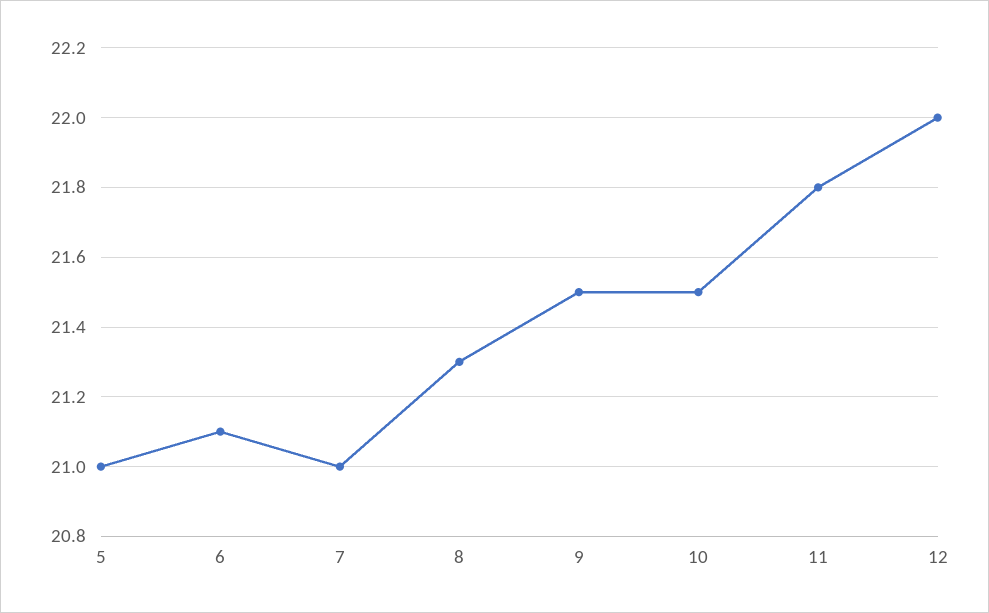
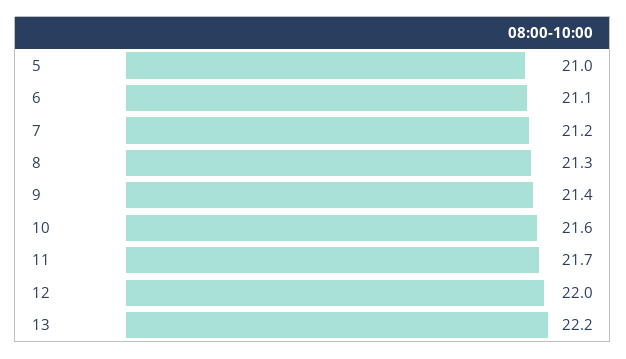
  {
    "5": 21,
    "6": 21.1,
-   "7": 21,
+   "7": 21.2,
    "8": 21.3,
-   "9": 21.5,
+   "9": 21.4,
-   "10": 21.5,
+   "10": 21.6,
-   "11": 21.8,
+   "11": 21.7,
-   "12": 22
+   "12": 22,
+   "13": 22.2
  }

